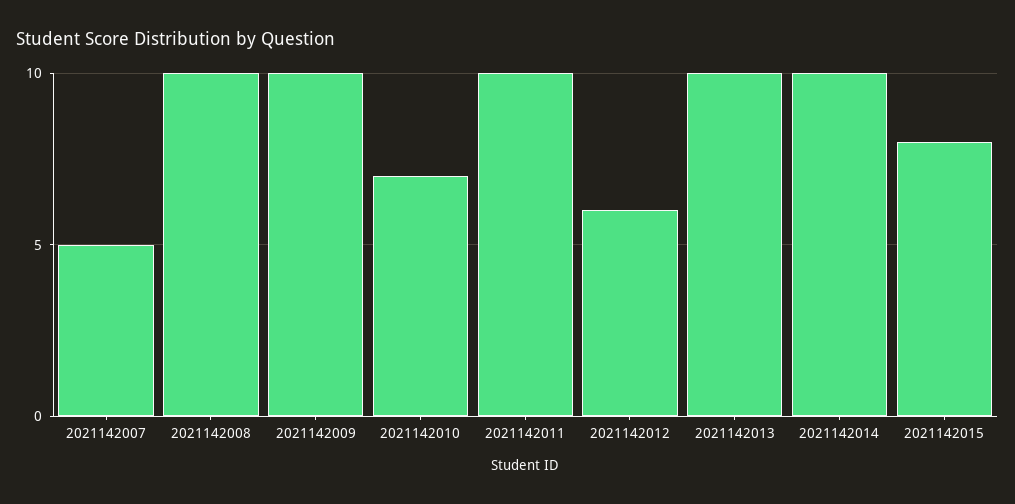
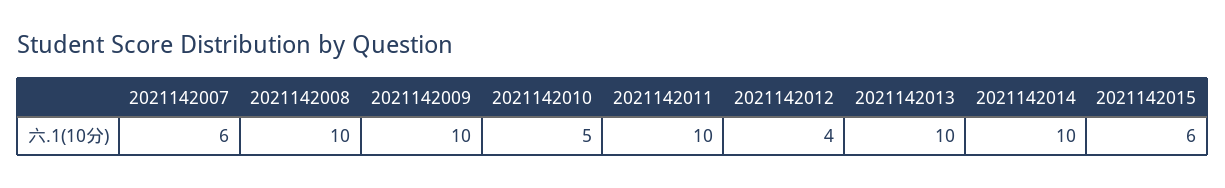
  {
-   "2021142007": 5,
+   "2021142007": 6,
    "2021142008": 10,
    "2021142009": 10,
-   "2021142010": 7,
+   "2021142010": 5,
    "2021142011": 10,
-   "2021142012": 6,
+   "2021142012": 4,
    "2021142013": 10,
    "2021142014": 10,
-   "2021142015": 8
+   "2021142015": 6
  }

